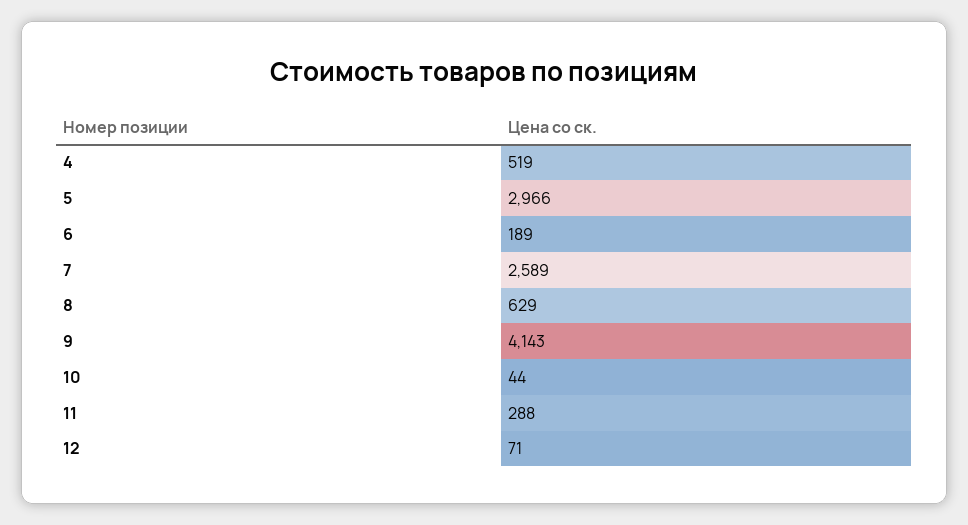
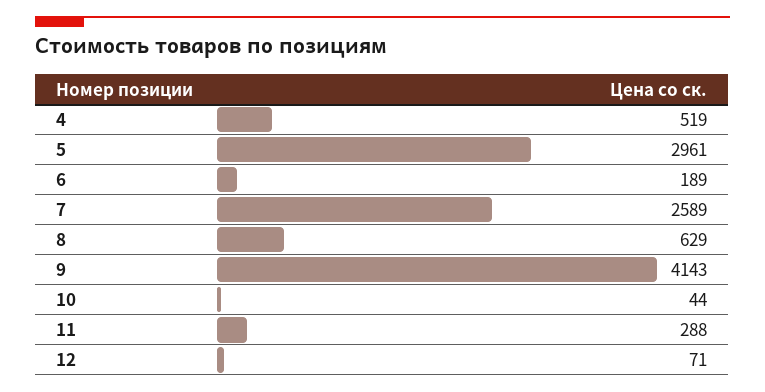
  {
    "4": 519,
-   "5": 2966,
+   "5": 2961,
    "6": 189,
    "7": 2589,
    "8": 629,
    "9": 4143,
    "10": 44,
    "11": 288,
    "12": 71
  }

